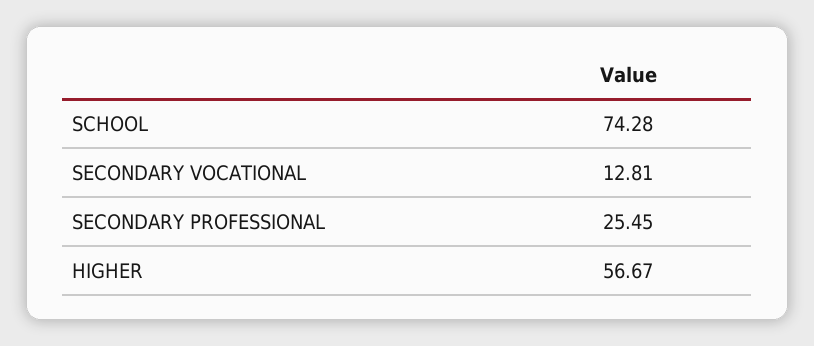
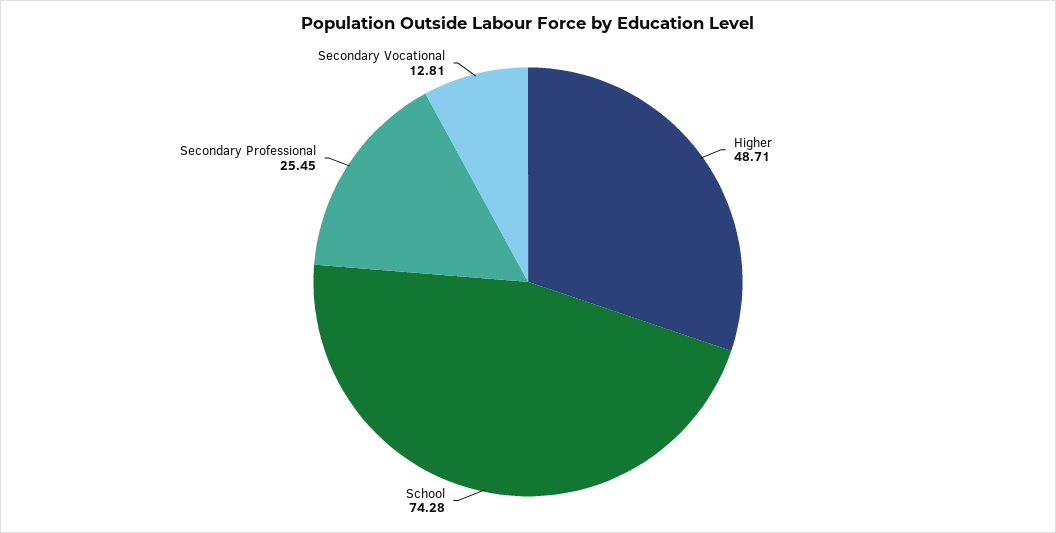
  {
    "SCHOOL": 74.28,
    "SECONDARY VOCATIONAL": 12.81,
    "SECONDARY PROFESSIONAL": 25.45,
-   "HIGHER": 56.67
+   "HIGHER": 48.71
  }

